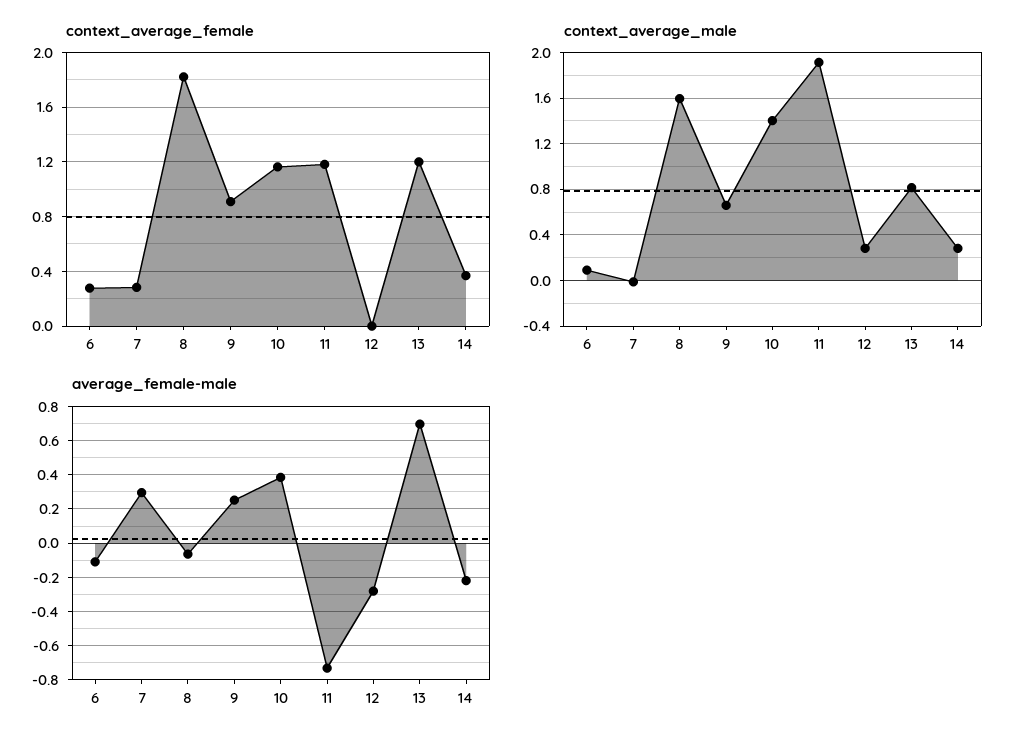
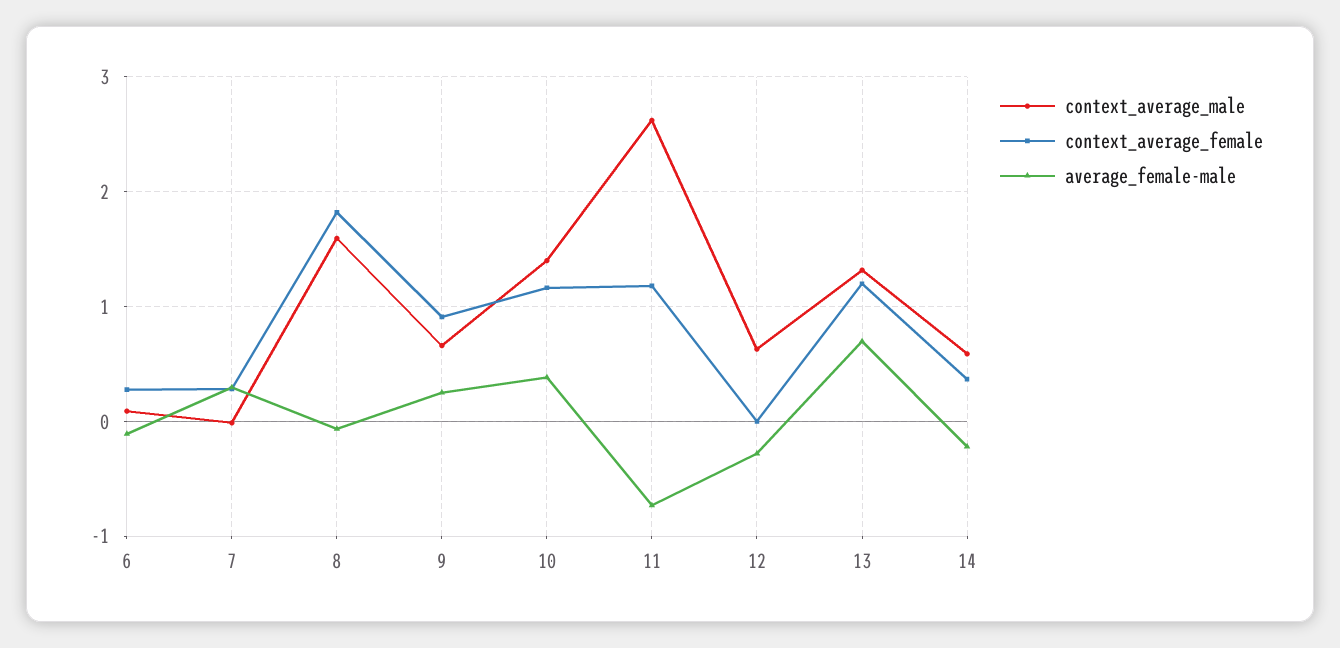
  {
    "context_average_female": {
      "6": 0.3,
      "7": 0.3,
      "8": 1.8,
      "9": 0.9,
      "10": 1.15,
      "11": 1.2,
      "12": 0,
      "13": 1.2,
      "14": 0.35
    },
    "context_average_male": {
      "6": 0.1,
      "7": 0,
      "8": 1.6,
      "9": 0.7,
      "10": 1.4,
-     "11": 1.9,
+     "11": 2.6,
-     "12": 0.3,
+     "12": 0.6,
-     "13": 0.8,
+     "13": 1.3,
-     "14": 0.3
+     "14": 0.6
    },
    "average_female-male": {
      "6": -0.1,
      "7": 0.3,
      "8": -0.05,
      "9": 0.25,
      "10": 0.4,
      "11": -0.75,
      "12": -0.3,
      "13": 0.7,
      "14": -0.2
    }
  }

